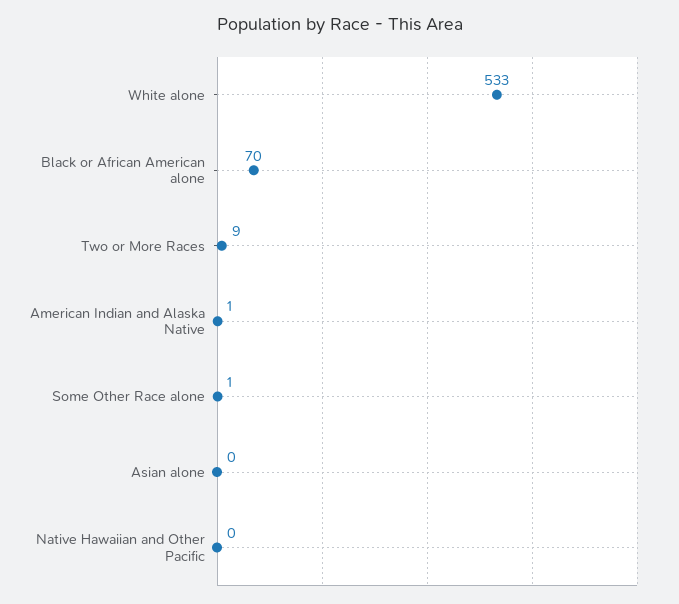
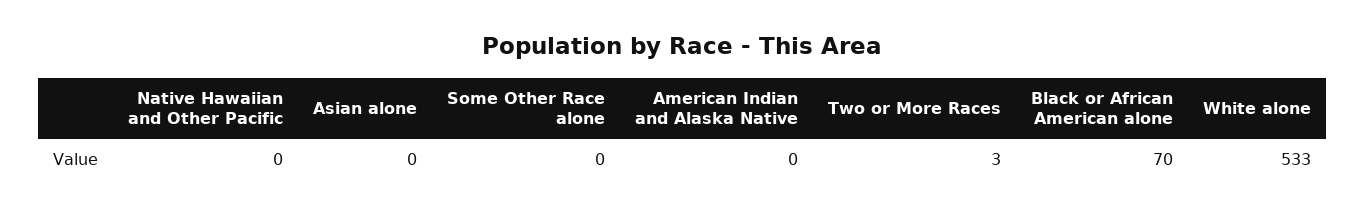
  {
    "White alone": 533,
    "Black or African American alone": 70,
-   "Two or More Races": 9,
+   "Two or More Races": 3,
-   "American Indian and Alaska Native": 1,
+   "American Indian and Alaska Native": 0,
-   "Some Other Race alone": 1,
+   "Some Other Race alone": 0,
    "Asian alone": 0,
    "Native Hawaiian and Other Pacific": 0
  }

